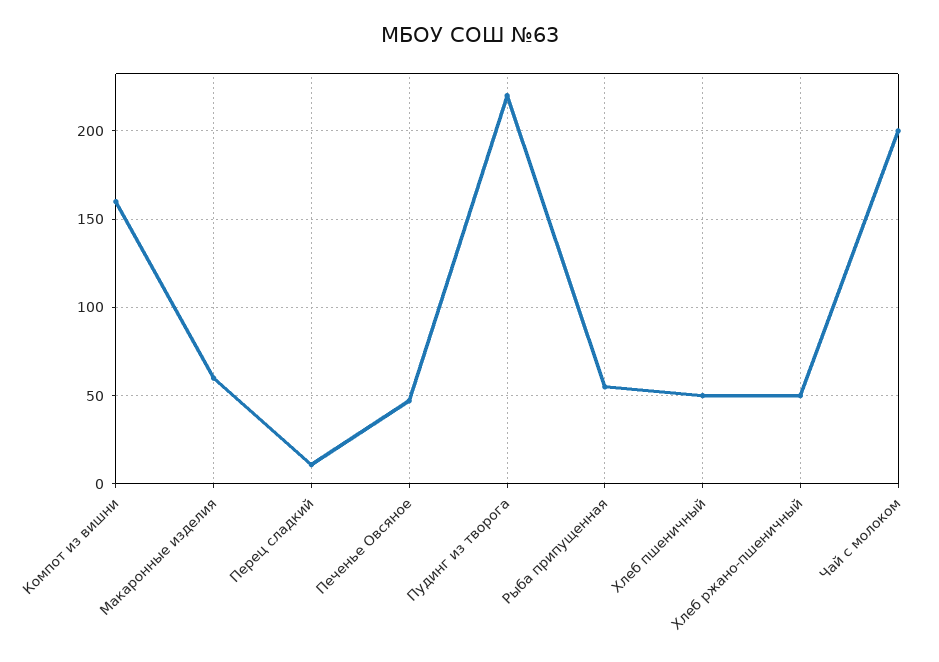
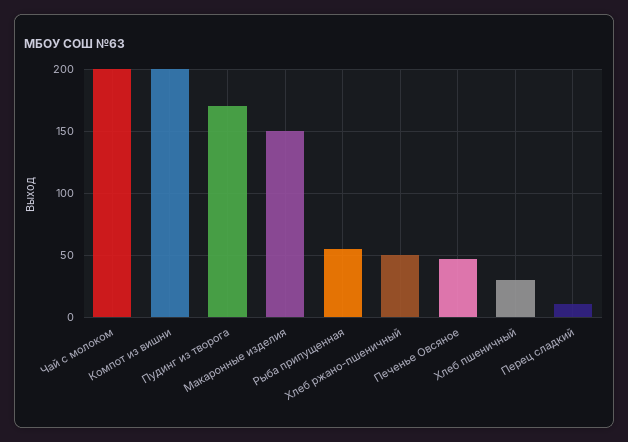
  {
-   "Компот из вишни": 160,
+   "Компот из вишни": 200,
-   "Макаронные изделия": 60,
+   "Макаронные изделия": 150,
    "Перец сладкий": 10,
    "Печенье Овсяное": 45,
-   "Пудинг из творога": 220,
+   "Пудинг из творога": 170,
    "Рыба припущенная": 55,
-   "Хлеб пшеничный": 50,
+   "Хлеб пшеничный": 30,
    "Хлеб ржано-пшеничный": 50,
    "Чай с молоком": 200
  }

